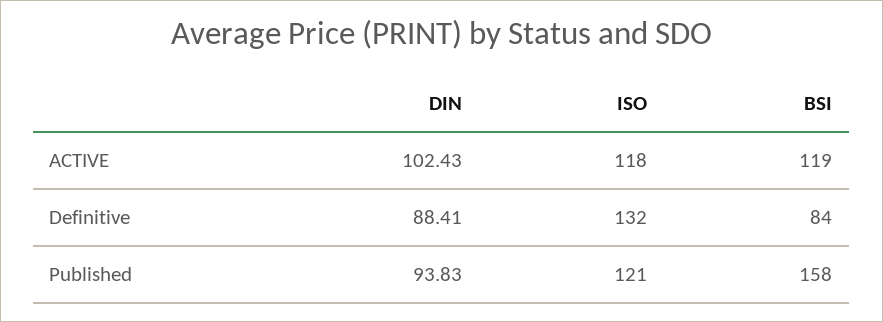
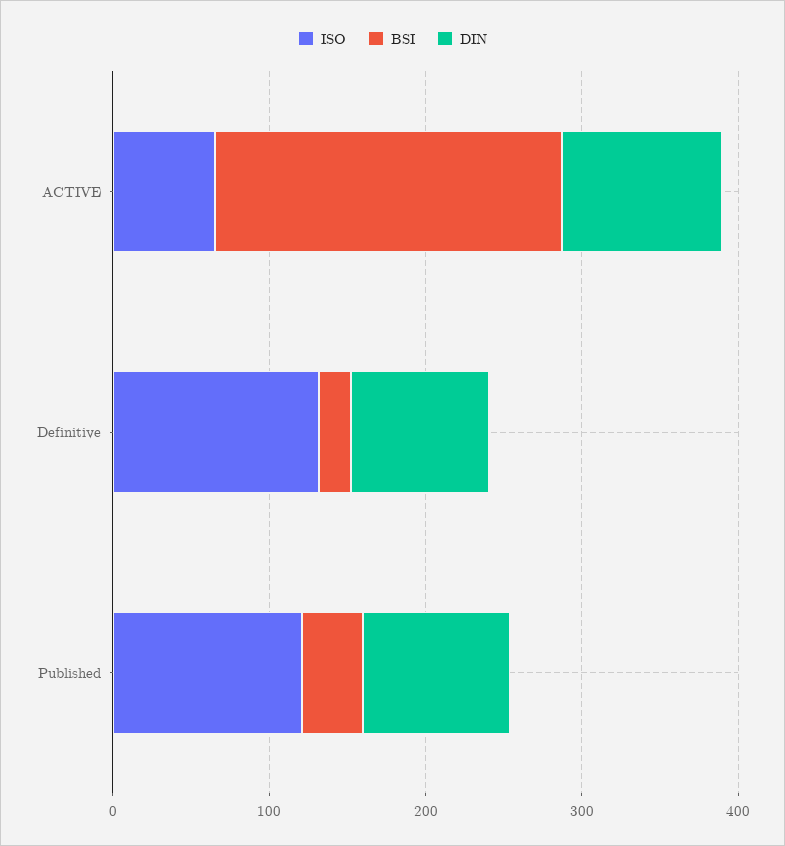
  {
    "DIN": {
      "ACTIVE": 102.43,
      "Definitive": 88.41,
      "Published": 93.83
    },
    "ISO": {
-     "ACTIVE": 118,
+     "ACTIVE": 60,
      "Definitive": 132,
      "Published": 121
    },
    "BSI": {
-     "ACTIVE": 119,
+     "ACTIVE": 220,
-     "Definitive": 84,
+     "Definitive": 20,
-     "Published": 158
+     "Published": 40
    }
  }

